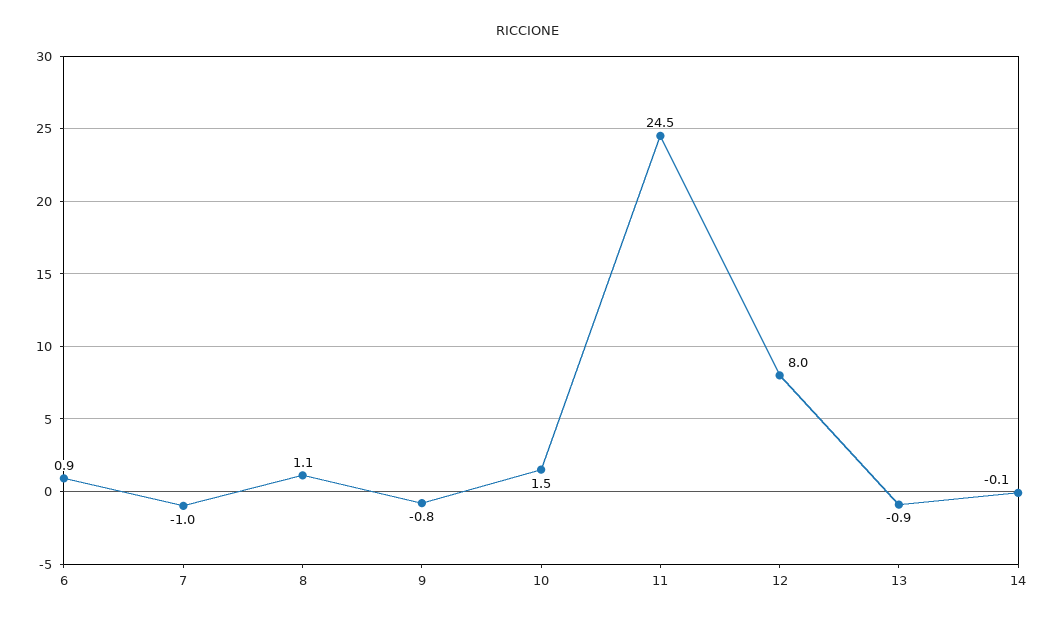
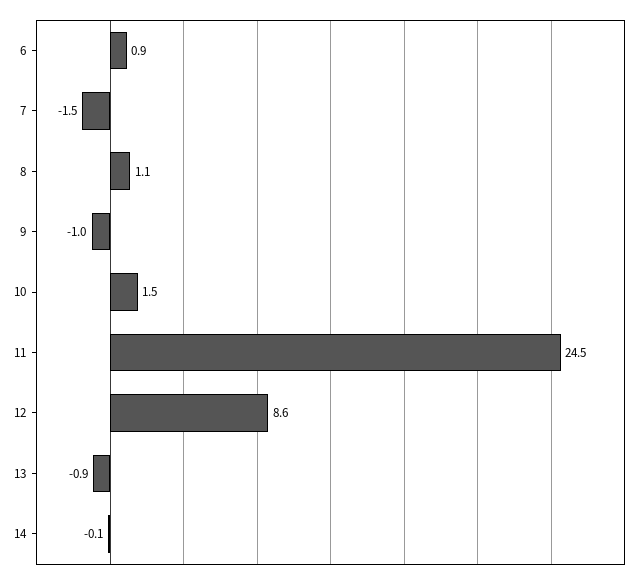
  {
    "6": 0.9,
-   "7": -1,
+   "7": -1.5,
    "8": 1.1,
-   "9": -0.8,
+   "9": -1,
    "10": 1.5,
    "11": 24.5,
-   "12": 8,
+   "12": 8.6,
    "13": -0.9,
    "14": -0.1
  }

